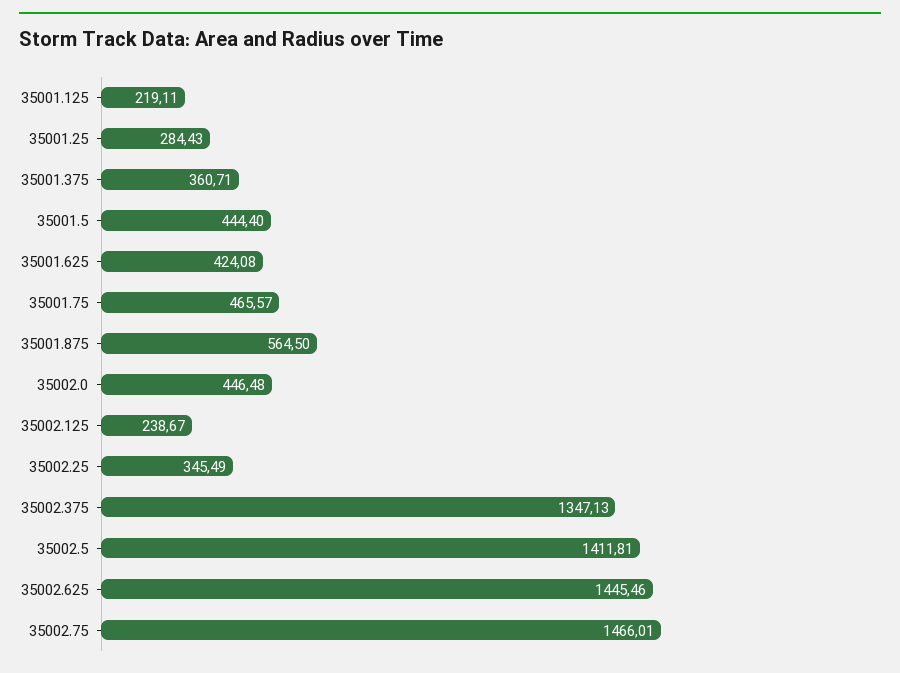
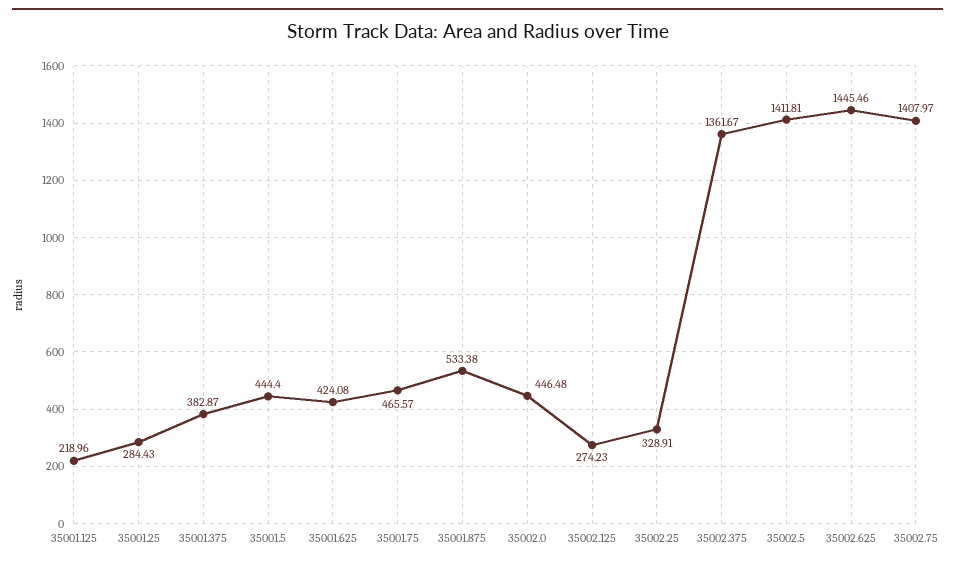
  {
-   "35001.125": 219.11,
+   "35001.125": 218.96,
    "35001.25": 284.43,
-   "35001.375": 360.71,
+   "35001.375": 382.87,
    "35001.5": 444.4,
    "35001.625": 424.08,
    "35001.75": 465.57,
-   "35001.875": 564.5,
+   "35001.875": 533.38,
    "35002.0": 446.48,
-   "35002.125": 238.67,
+   "35002.125": 274.23,
-   "35002.25": 345.49,
+   "35002.25": 328.91,
-   "35002.375": 1347.13,
+   "35002.375": 1361.67,
    "35002.5": 1411.81,
    "35002.625": 1445.46,
-   "35002.75": 1466.01
+   "35002.75": 1407.97
  }

